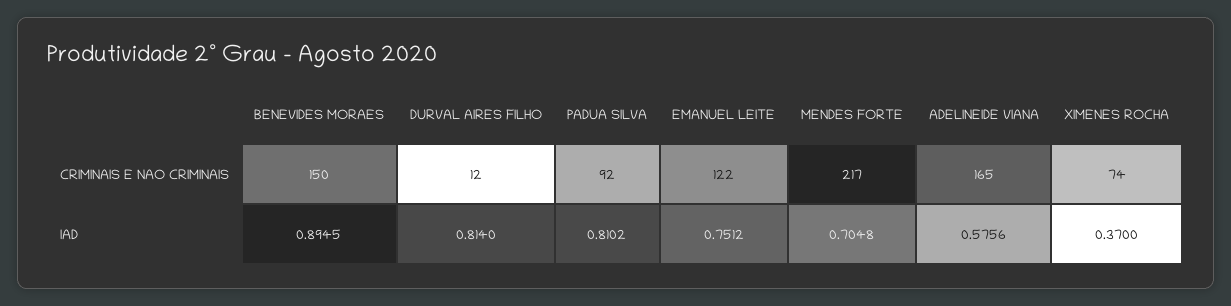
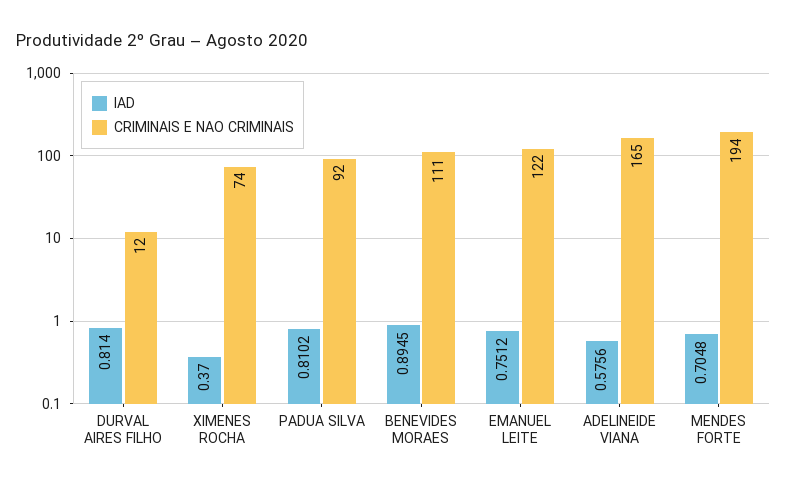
  {
    "CRIMINAIS E NAO CRIMINAIS": {
-     "BENEVIDES MORAES": 150,
+     "BENEVIDES MORAES": 111,
      "DURVAL AIRES FILHO": 12,
      "PADUA SILVA": 92,
      "EMANUEL LEITE": 122,
-     "MENDES FORTE": 217,
+     "MENDES FORTE": 194,
      "ADELINEIDE VIANA": 165,
      "XIMENES ROCHA": 74
    },
    "IAD": {
      "BENEVIDES MORAES": 0.8945,
      "DURVAL AIRES FILHO": 0.814,
      "PADUA SILVA": 0.8102,
      "EMANUEL LEITE": 0.7512,
      "MENDES FORTE": 0.7048,
      "ADELINEIDE VIANA": 0.5756,
      "XIMENES ROCHA": 0.37
    }
  }

